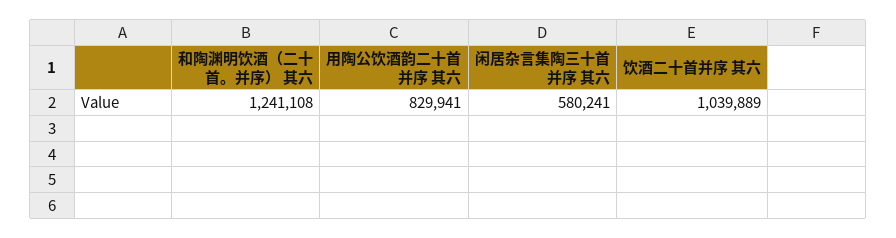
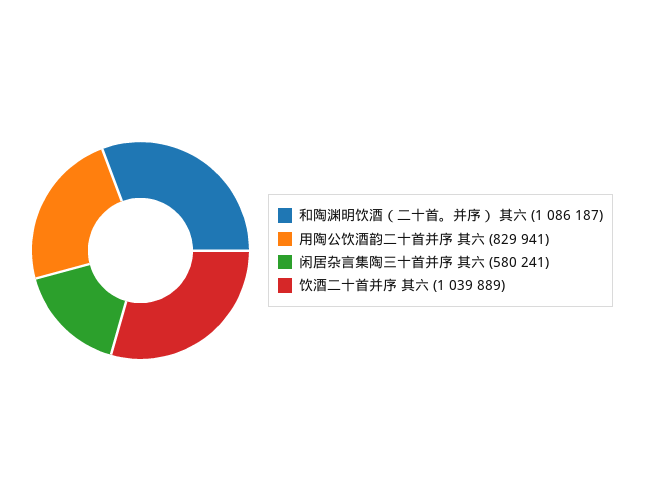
  {
-   "和陶渊明饮酒（二十首。并序） 其六": 1241108,
+   "和陶渊明饮酒（二十首。并序） 其六": 1086187,
    "用陶公饮酒韵二十首并序 其六": 829941,
    "闲居杂言集陶三十首并序 其六": 580241,
    "饮酒二十首并序 其六": 1039889
  }

